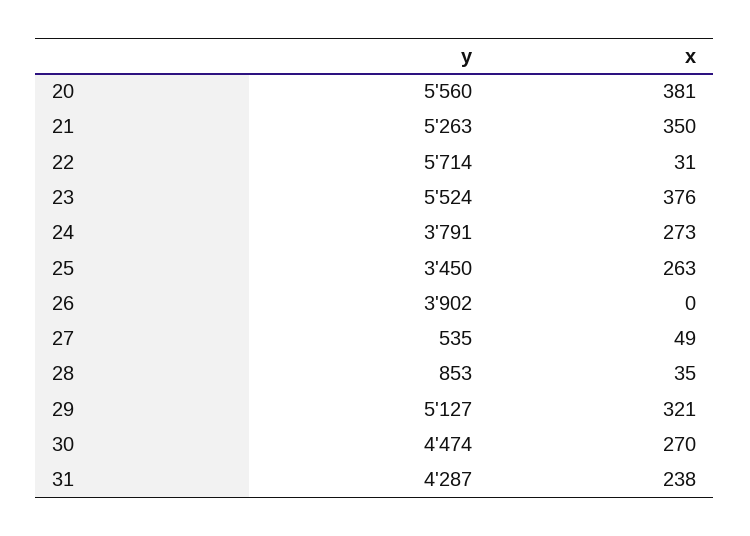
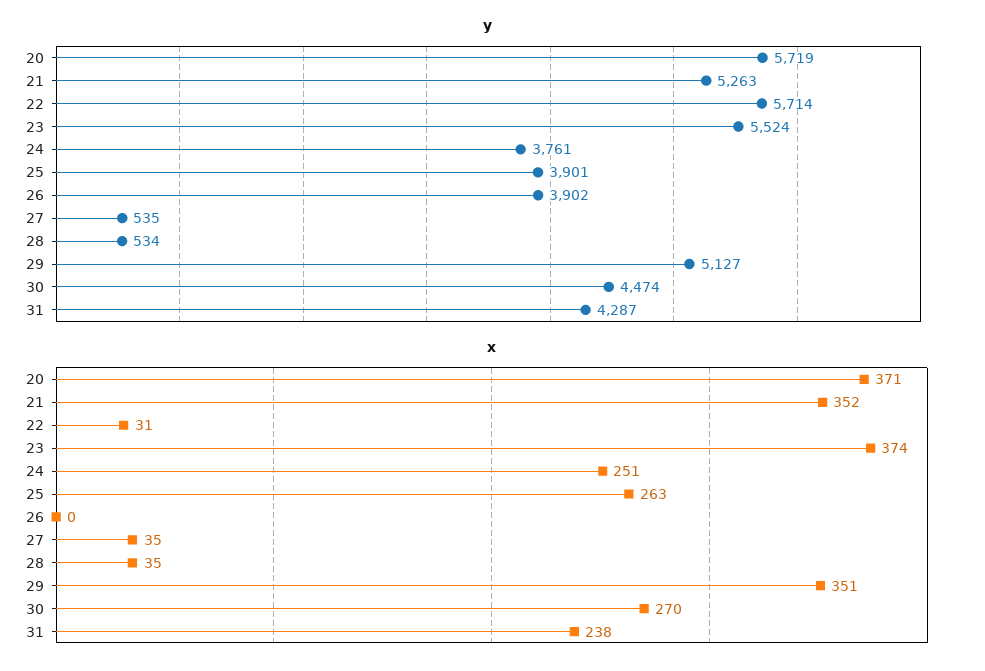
  {
    "y": {
-     "20": 5560,
+     "20": 5719,
      "21": 5263,
      "22": 5714,
      "23": 5524,
-     "24": 3791,
+     "24": 3761,
-     "25": 3450,
+     "25": 3901,
      "26": 3902,
      "27": 535,
-     "28": 853,
+     "28": 534,
      "29": 5127,
      "30": 4474,
      "31": 4287
    },
    "x": {
-     "20": 381,
+     "20": 371,
-     "21": 350,
+     "21": 352,
      "22": 31,
-     "23": 376,
+     "23": 374,
-     "24": 273,
+     "24": 251,
      "25": 263,
      "26": 0,
-     "27": 49,
+     "27": 35,
      "28": 35,
-     "29": 321,
+     "29": 351,
      "30": 270,
      "31": 238
    }
  }

